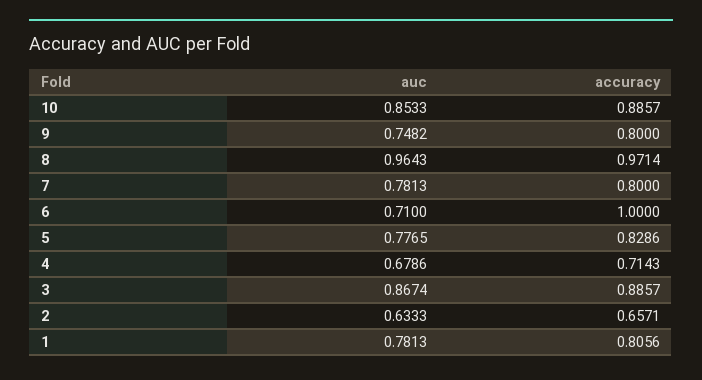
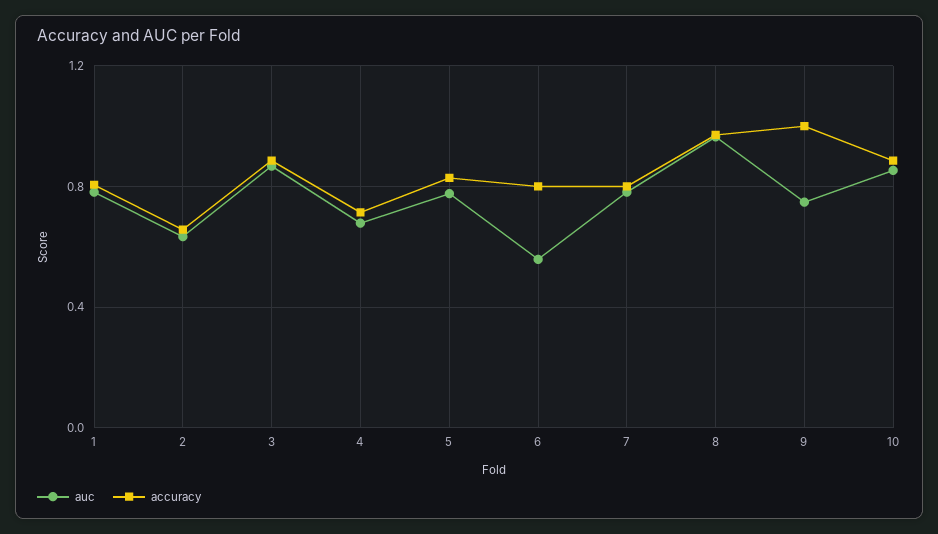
  {
    "auc": {
      "10": 0.8533,
      "9": 0.7482,
      "8": 0.9643,
      "7": 0.7813,
-     "6": 0.71,
+     "6": 0.55,
      "5": 0.7765,
      "4": 0.6786,
      "3": 0.8674,
      "2": 0.6333,
      "1": 0.7813
    },
    "accuracy": {
      "10": 0.8857,
-     "9": 0.8,
+     "9": 1,
      "8": 0.9714,
      "7": 0.8,
-     "6": 1,
+     "6": 0.8,
      "5": 0.8286,
      "4": 0.7143,
      "3": 0.8857,
      "2": 0.6571,
      "1": 0.8056
    }
  }

